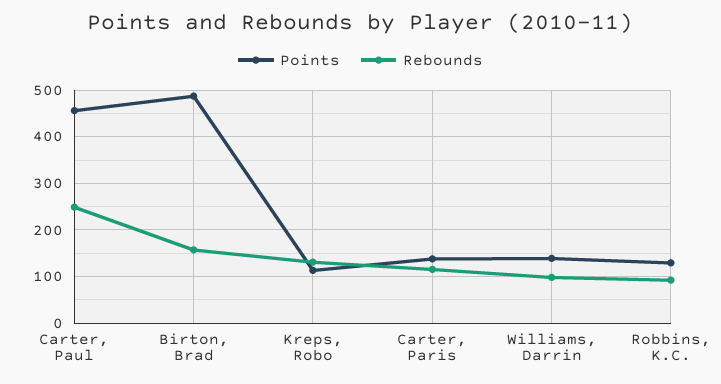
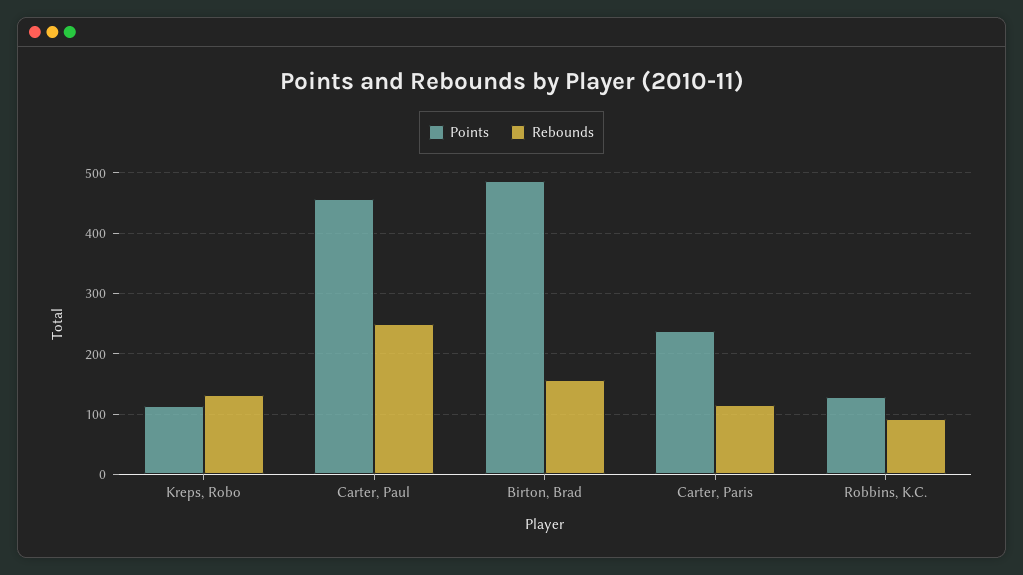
  {
    "Points": {
      "Carter, Paul": 460,
      "Birton, Brad": 490,
      "Kreps, Robo": 110,
-     "Carter, Paris": 140,
+     "Carter, Paris": 240,
-     "Williams, Darrin": 140,
      "Robbins, K.C.": 130
    },
    "Rebounds": {
      "Carter, Paul": 250,
      "Birton, Brad": 160,
      "Kreps, Robo": 130,
      "Carter, Paris": 120,
-     "Williams, Darrin": 100,
      "Robbins, K.C.": 90
    }
  }

